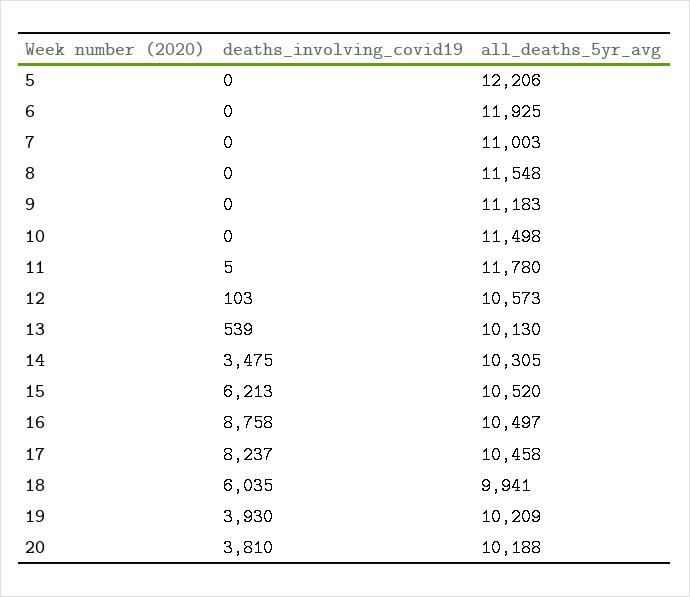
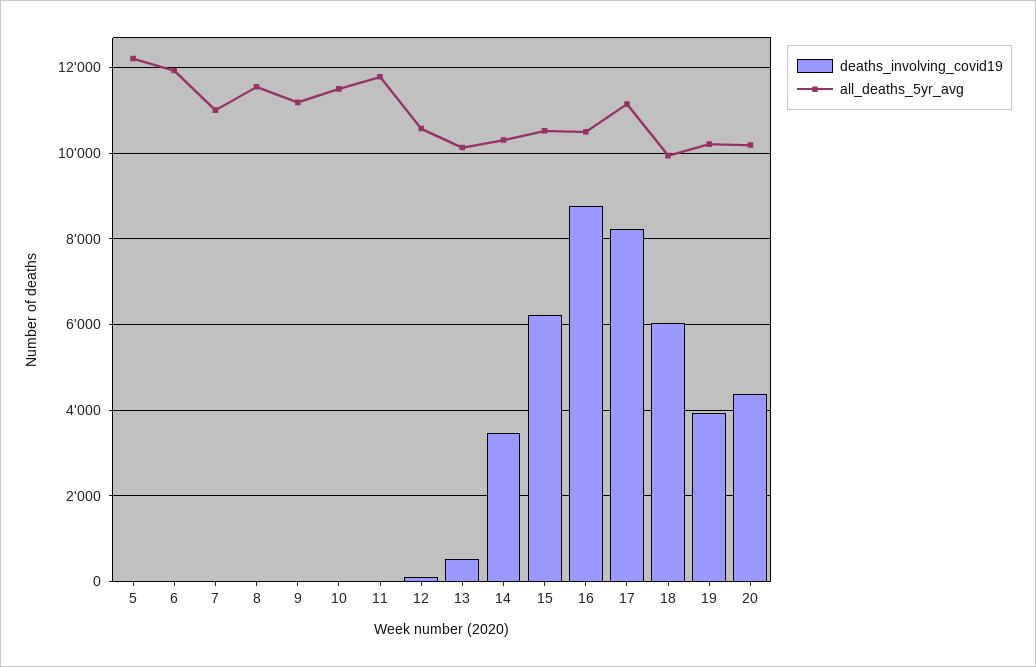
  {
    "deaths_involving_covid19": {
      "5": 0,
      "6": 0,
      "7": 0,
      "8": 0,
      "9": 0,
      "10": 0,
      "11": 5,
      "12": 103,
      "13": 539,
      "14": 3475,
      "15": 6213,
      "16": 8758,
      "17": 8237,
      "18": 6035,
      "19": 3930,
-     "20": 3810
+     "20": 4400
    },
    "all_deaths_5yr_avg": {
      "5": 12206,
      "6": 11925,
      "7": 11003,
      "8": 11548,
      "9": 11183,
      "10": 11498,
      "11": 11780,
      "12": 10573,
      "13": 10130,
      "14": 10305,
      "15": 10520,
      "16": 10497,
-     "17": 10458,
+     "17": 11200,
      "18": 9941,
      "19": 10209,
      "20": 10188
    }
  }

